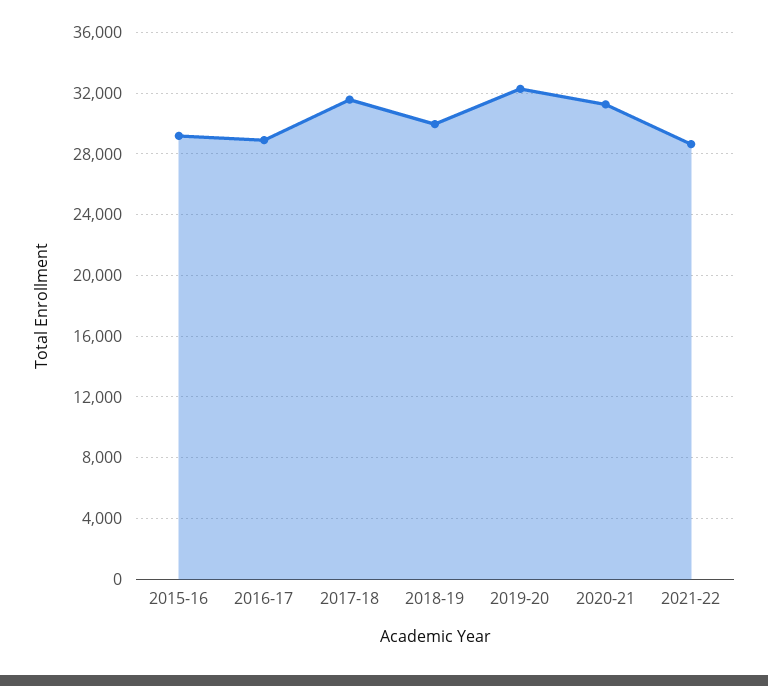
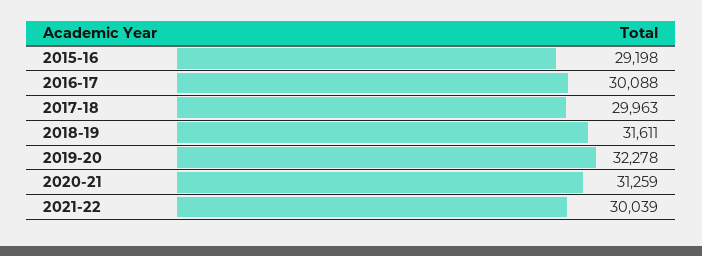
  {
    "2015-16": 29198,
-   "2016-17": 29000,
+   "2016-17": 30088,
-   "2017-18": 31500,
+   "2017-18": 29963,
-   "2018-19": 30000,
+   "2018-19": 31611,
    "2019-20": 32278,
    "2020-21": 31259,
-   "2021-22": 28500
+   "2021-22": 30039
  }

